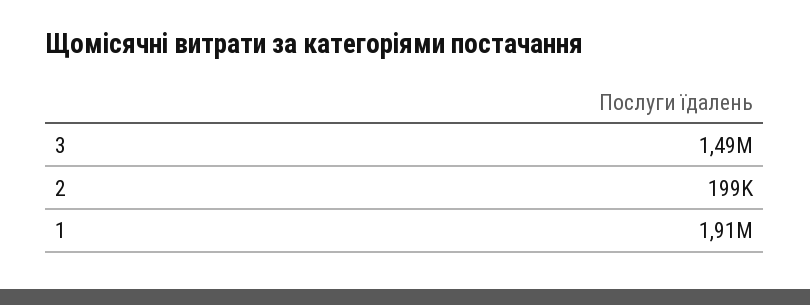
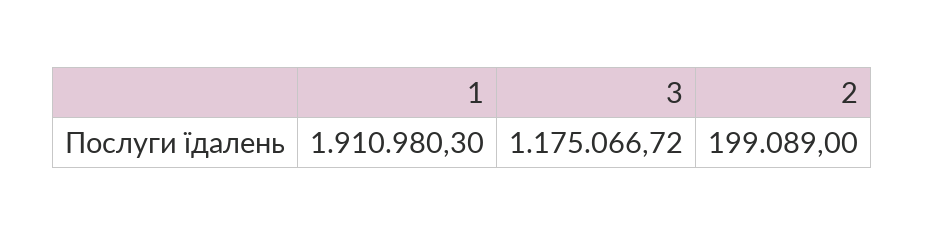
  {
-   "3": 1490000,
+   "3": 1175066.72,
    "2": 199089,
    "1": 1910980.3
  }

